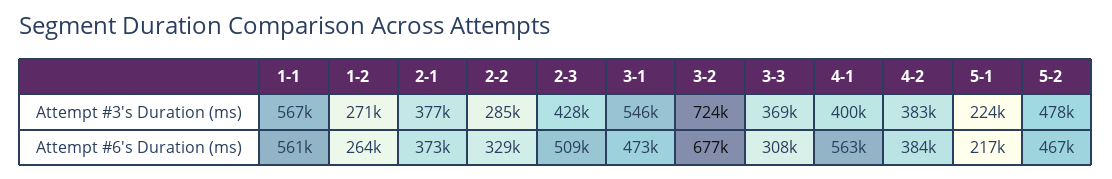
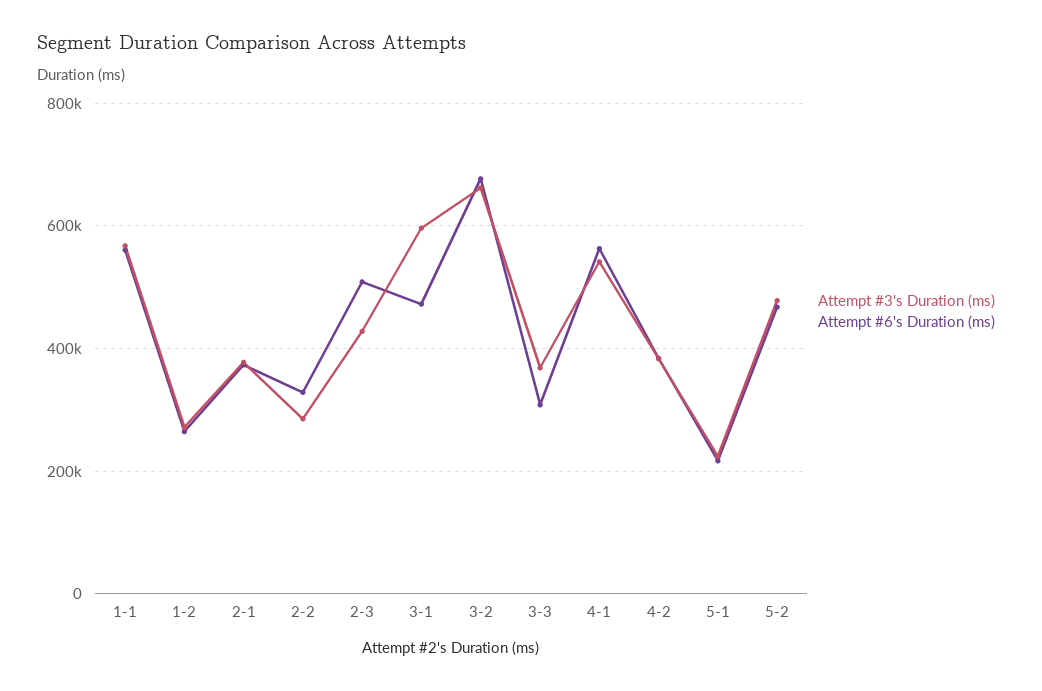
  {
    "Attempt #3's Duration (ms)": {
      "1-1": 567000,
      "1-2": 271000,
      "2-1": 377000,
      "2-2": 285000,
      "2-3": 428000,
-     "3-1": 546000,
+     "3-1": 600000,
-     "3-2": 724000,
+     "3-2": 660000,
      "3-3": 369000,
-     "4-1": 400000,
+     "4-1": 540000,
      "4-2": 383000,
      "5-1": 224000,
      "5-2": 478000
    },
    "Attempt #6's Duration (ms)": {
      "1-1": 561000,
      "1-2": 264000,
      "2-1": 373000,
      "2-2": 329000,
      "2-3": 509000,
      "3-1": 473000,
      "3-2": 677000,
      "3-3": 308000,
      "4-1": 563000,
      "4-2": 384000,
      "5-1": 217000,
      "5-2": 467000
    }
  }

